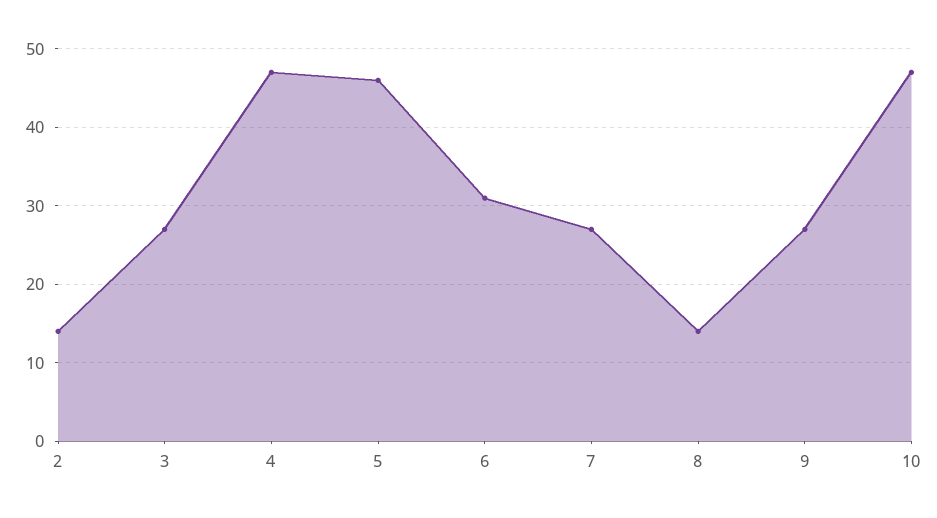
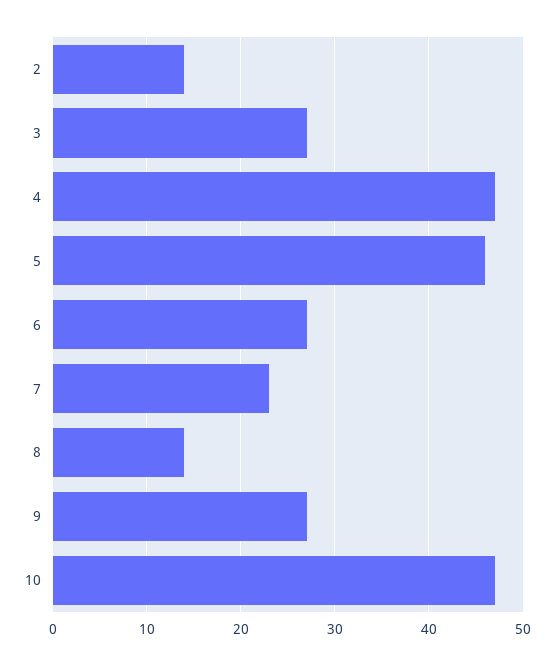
  {
    "2": 14,
    "3": 27,
    "4": 47,
    "5": 46,
-   "6": 31,
+   "6": 27,
-   "7": 27,
+   "7": 23,
    "8": 14,
    "9": 27,
    "10": 47
  }

